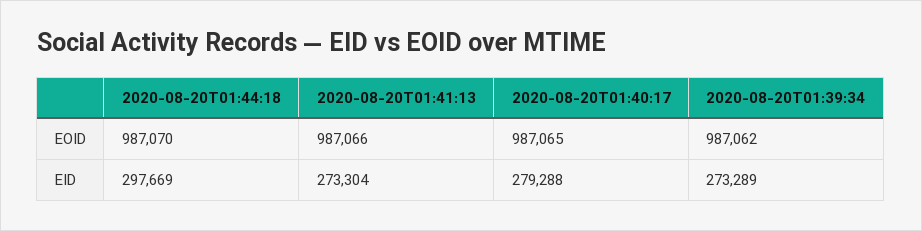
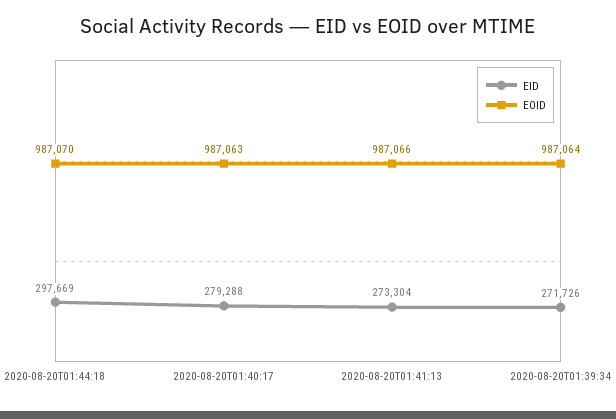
  {
    "EOID": {
      "2020-08-20T01:44:18": 987070,
      "2020-08-20T01:41:13": 987066,
-     "2020-08-20T01:40:17": 987065,
+     "2020-08-20T01:40:17": 987063,
-     "2020-08-20T01:39:34": 987062
+     "2020-08-20T01:39:34": 987064
    },
    "EID": {
      "2020-08-20T01:44:18": 297669,
      "2020-08-20T01:41:13": 273304,
      "2020-08-20T01:40:17": 279288,
-     "2020-08-20T01:39:34": 273289
+     "2020-08-20T01:39:34": 271726
    }
  }

